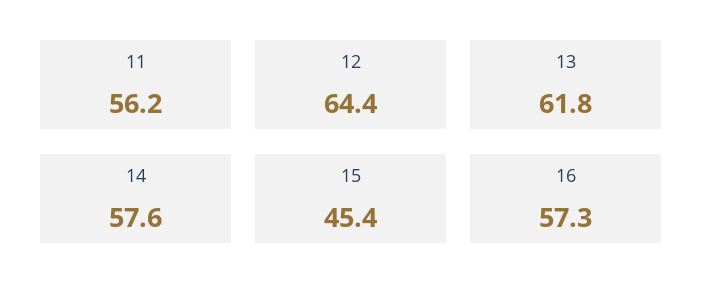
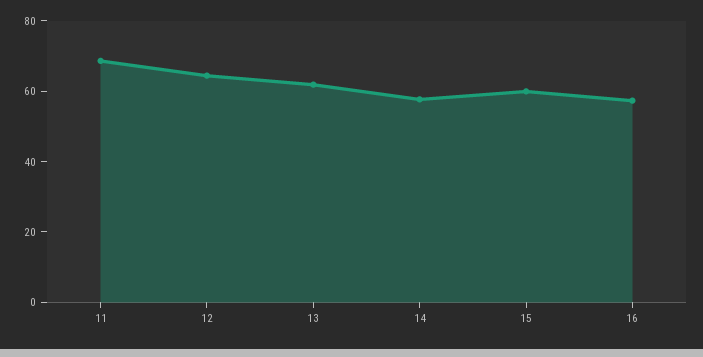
  {
-   "11": 56.2,
+   "11": 70,
    "12": 64.4,
    "13": 61.8,
    "14": 57.6,
-   "15": 45.4,
+   "15": 60,
    "16": 57.3
  }

